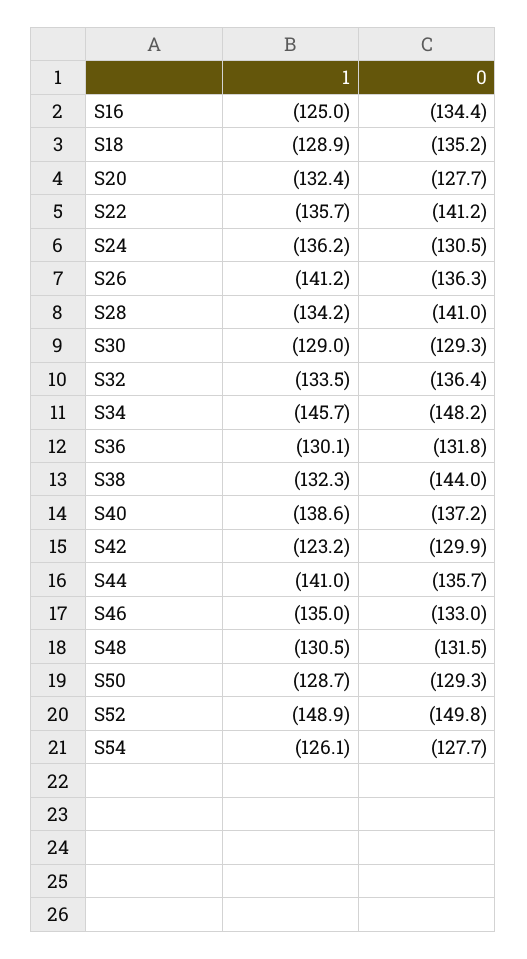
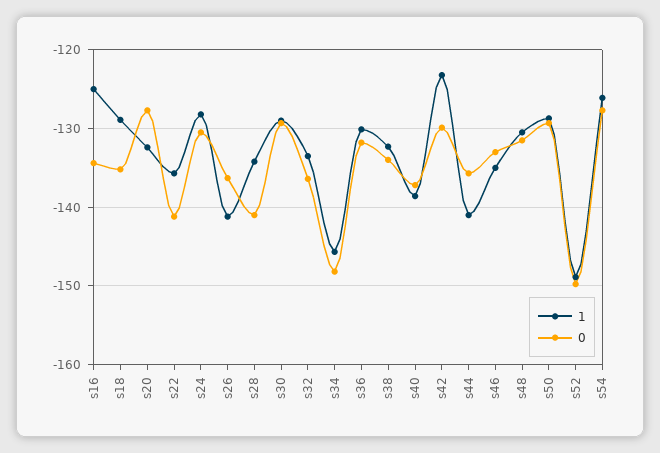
  {
    "1": {
      "S16": -125,
      "S18": -128.9,
      "S20": -132.4,
      "S22": -135.7,
-     "S24": -136.2,
+     "S24": -128,
      "S26": -141.2,
      "S28": -134.2,
      "S30": -129,
      "S32": -133.5,
      "S34": -145.7,
      "S36": -130.1,
      "S38": -132.3,
      "S40": -138.6,
      "S42": -123.2,
      "S44": -141,
      "S46": -135,
      "S48": -130.5,
      "S50": -128.7,
      "S52": -148.9,
      "S54": -126.1
    },
    "0": {
      "S16": -134.4,
      "S18": -135.2,
      "S20": -127.7,
      "S22": -141.2,
      "S24": -130.5,
      "S26": -136.3,
      "S28": -141,
      "S30": -129.3,
      "S32": -136.4,
      "S34": -148.2,
      "S36": -131.8,
-     "S38": -144,
+     "S38": -134,
      "S40": -137.2,
      "S42": -129.9,
      "S44": -135.7,
      "S46": -133,
      "S48": -131.5,
      "S50": -129.3,
      "S52": -149.8,
      "S54": -127.7
    }
  }

